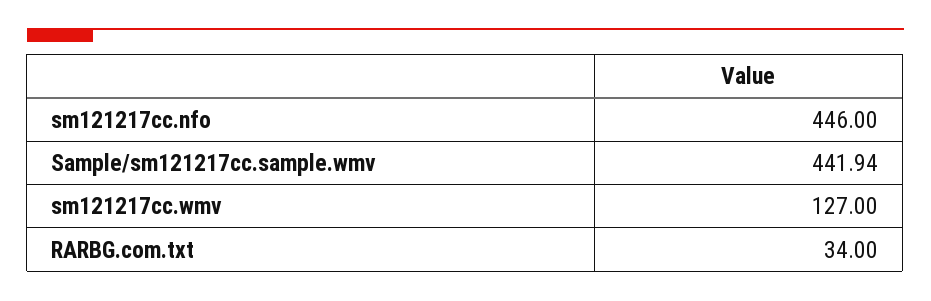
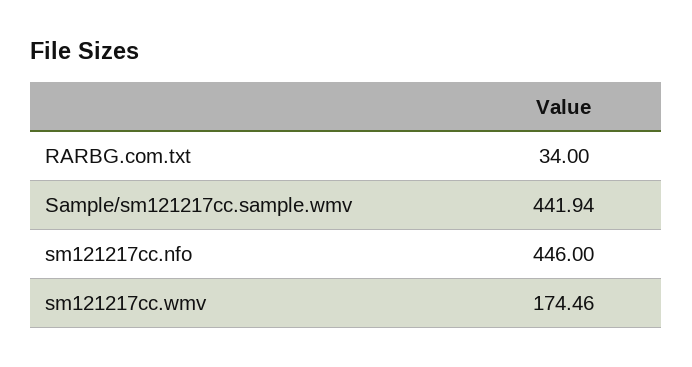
  {
    "sm121217cc.nfo": 446,
    "Sample/sm121217cc.sample.wmv": 441.94,
-   "sm121217cc.wmv": 127,
+   "sm121217cc.wmv": 174.46,
    "RARBG.com.txt": 34
  }

